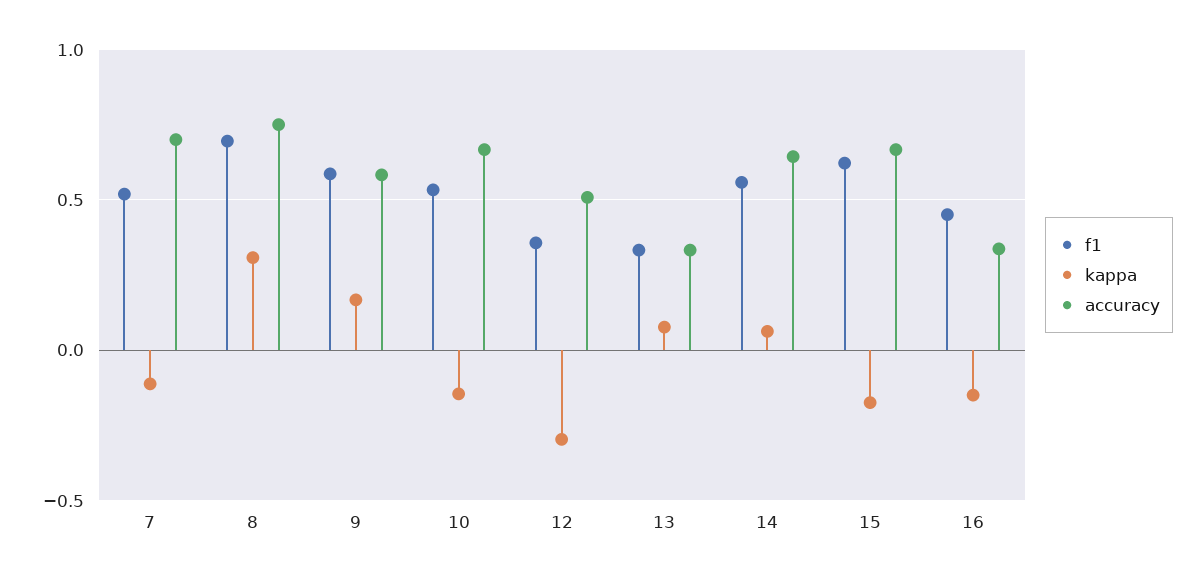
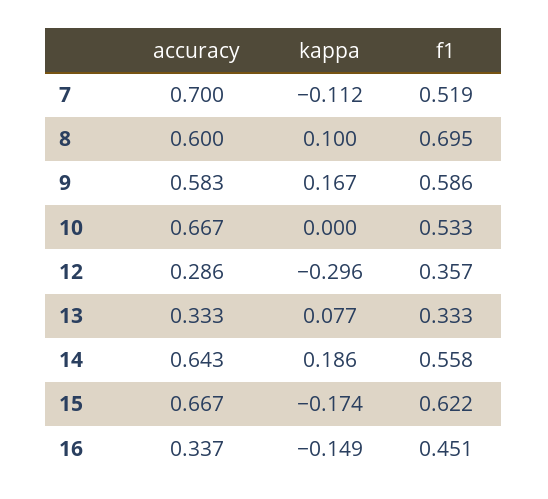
  {
    "f1": {
      "7": 0.519,
      "8": 0.695,
      "9": 0.586,
      "10": 0.533,
      "12": 0.357,
      "13": 0.333,
      "14": 0.558,
      "15": 0.622,
      "16": 0.451
    },
    "kappa": {
      "7": -0.112,
-     "8": 0.3,
+     "8": 0.1,
      "9": 0.167,
-     "10": -0.15,
+     "10": 0,
      "12": -0.296,
      "13": 0.077,
-     "14": 0.05,
+     "14": 0.186,
      "15": -0.174,
      "16": -0.149
    },
    "accuracy": {
      "7": 0.7,
-     "8": 0.75,
+     "8": 0.6,
      "9": 0.583,
      "10": 0.667,
-     "12": 0.5,
+     "12": 0.286,
      "13": 0.333,
      "14": 0.643,
      "15": 0.667,
      "16": 0.337
    }
  }

